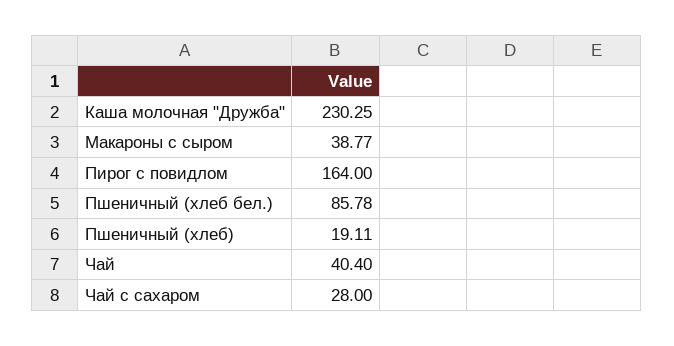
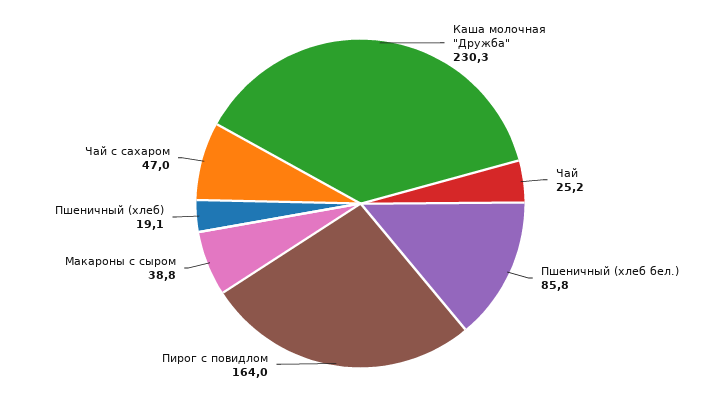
  {
    "Каша молочная \"Дружба\"": 230.25,
    "Макароны с сыром": 38.77,
    "Пирог с повидлом": 164,
    "Пшеничный (хлеб бел.)": 85.78,
    "Пшеничный (хлеб)": 19.11,
-   "Чай": 40.4,
+   "Чай": 25.2,
-   "Чай с сахаром": 28
+   "Чай с сахаром": 47
  }

